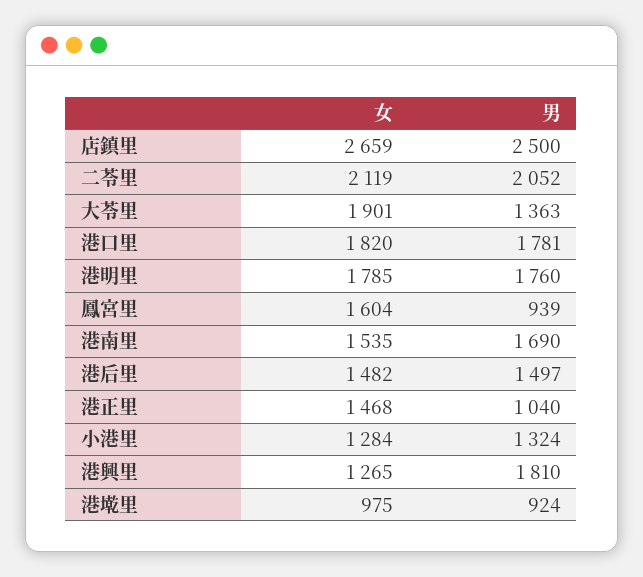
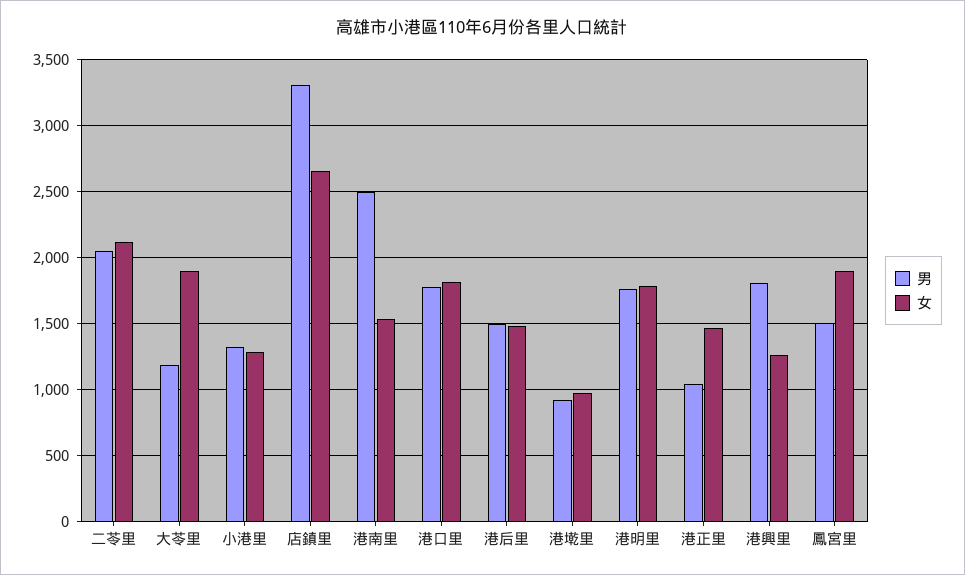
  {
    "女": {
      "店鎮里": 2659,
      "二苓里": 2119,
      "大苓里": 1901,
      "港口里": 1820,
      "港明里": 1785,
-     "鳳宮里": 1604,
+     "鳳宮里": 1900,
      "港南里": 1535,
      "港后里": 1482,
      "港正里": 1468,
      "小港里": 1284,
      "港興里": 1265,
      "港墘里": 975
    },
    "男": {
-     "店鎮里": 2500,
+     "店鎮里": 3300,
      "二苓里": 2052,
-     "大苓里": 1363,
+     "大苓里": 1200,
      "港口里": 1781,
      "港明里": 1760,
-     "鳳宮里": 939,
+     "鳳宮里": 1500,
-     "港南里": 1690,
+     "港南里": 2500,
      "港后里": 1497,
      "港正里": 1040,
      "小港里": 1324,
      "港興里": 1810,
      "港墘里": 924
    }
  }

